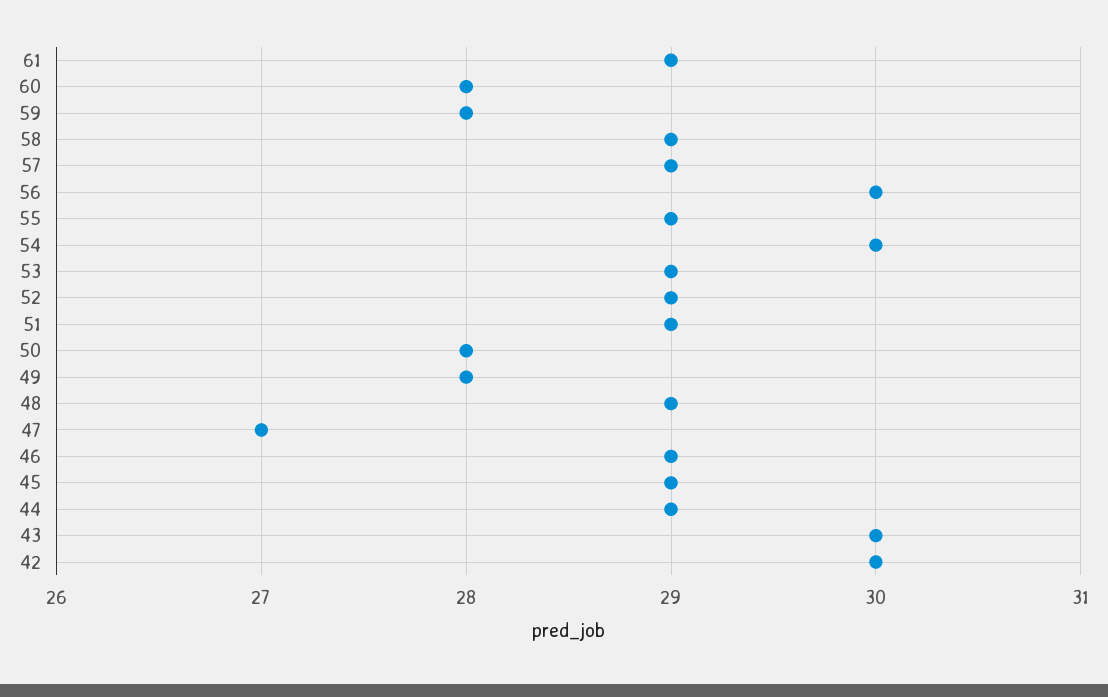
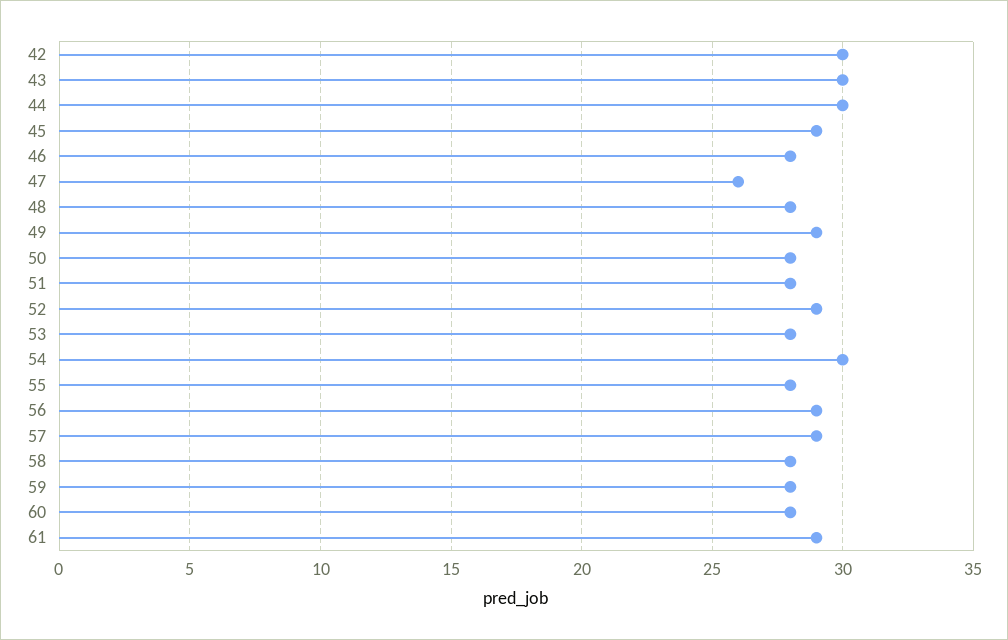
  {
    "61": 29,
    "60": 28,
    "59": 28,
-   "58": 29,
+   "58": 28,
    "57": 29,
-   "56": 30,
+   "56": 29,
-   "55": 29,
+   "55": 28,
    "54": 30,
-   "53": 29,
+   "53": 28,
    "52": 29,
-   "51": 29,
+   "51": 28,
    "50": 28,
-   "49": 28,
+   "49": 29,
-   "48": 29,
+   "48": 28,
-   "47": 27,
+   "47": 26,
-   "46": 29,
+   "46": 28,
    "45": 29,
-   "44": 29,
+   "44": 30,
    "43": 30,
    "42": 30
  }

